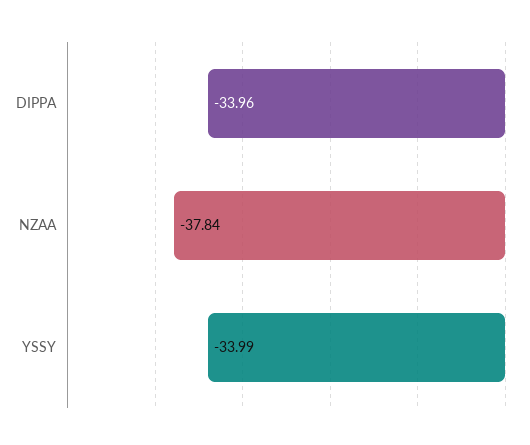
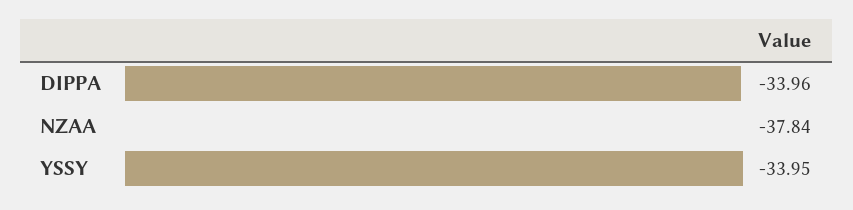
  {
    "DIPPA": -33.96,
    "NZAA": -37.84,
-   "YSSY": -33.99
+   "YSSY": -33.95
  }

